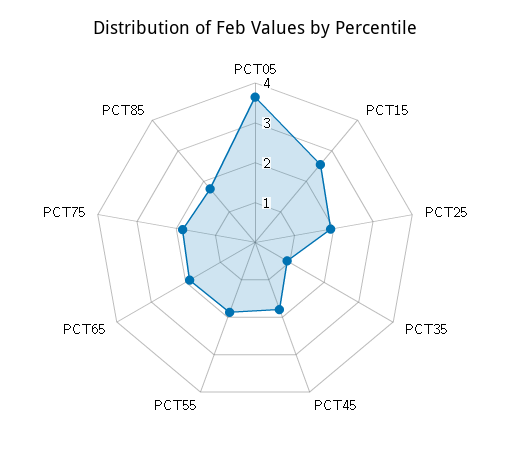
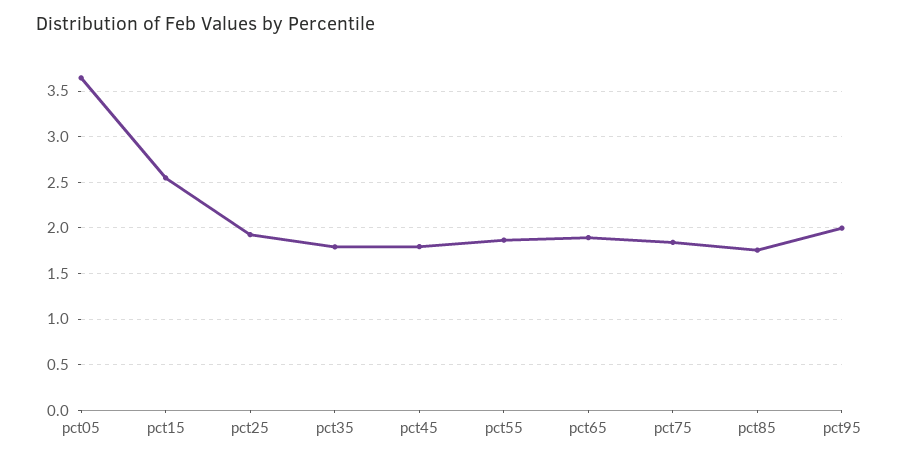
  {
    "PCT05": 3.6,
    "PCT15": 2.5,
    "PCT25": 1.9,
-   "PCT35": 1,
+   "PCT35": 1.8,
    "PCT45": 1.8,
    "PCT55": 1.9,
    "PCT65": 1.9,
    "PCT75": 1.8,
-   "PCT85": 1.8
+   "PCT85": 1.8,
+   "pct95": 2
  }

